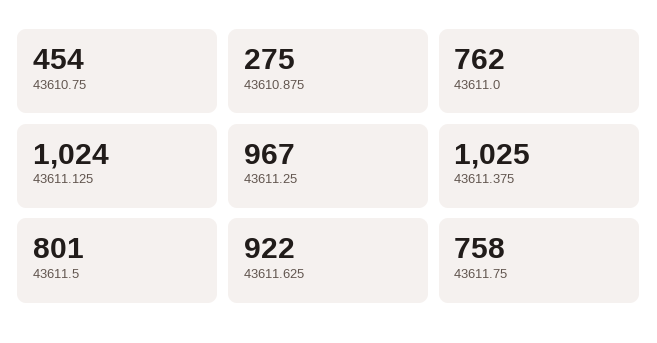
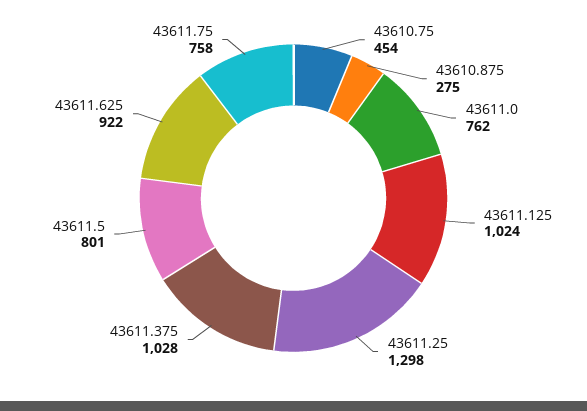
  {
    "43610.75": 454,
    "43610.875": 275,
    "43611.0": 762,
    "43611.125": 1024,
-   "43611.25": 967,
+   "43611.25": 1298,
-   "43611.375": 1025,
+   "43611.375": 1028,
    "43611.5": 801,
    "43611.625": 922,
    "43611.75": 758
  }

